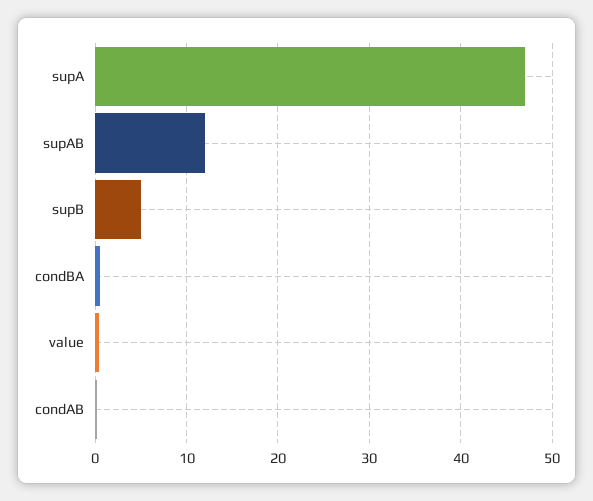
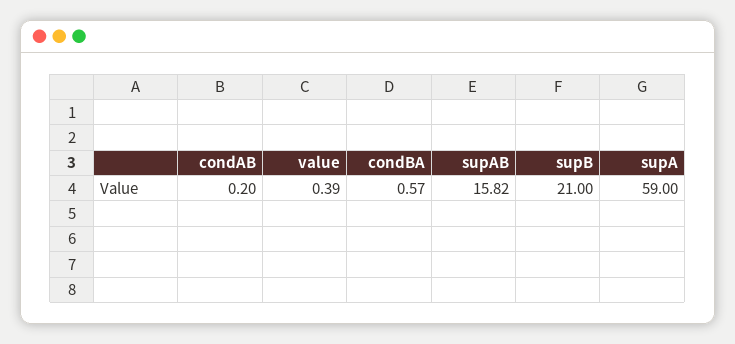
  {
-   "supA": 47,
+   "supA": 59,
-   "supAB": 12,
+   "supAB": 15.82,
-   "supB": 5,
+   "supB": 21,
    "condBA": 0.57,
    "value": 0.39,
    "condAB": 0.2
  }

